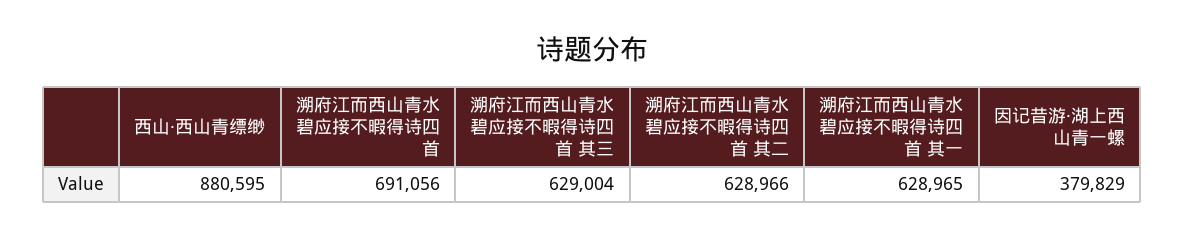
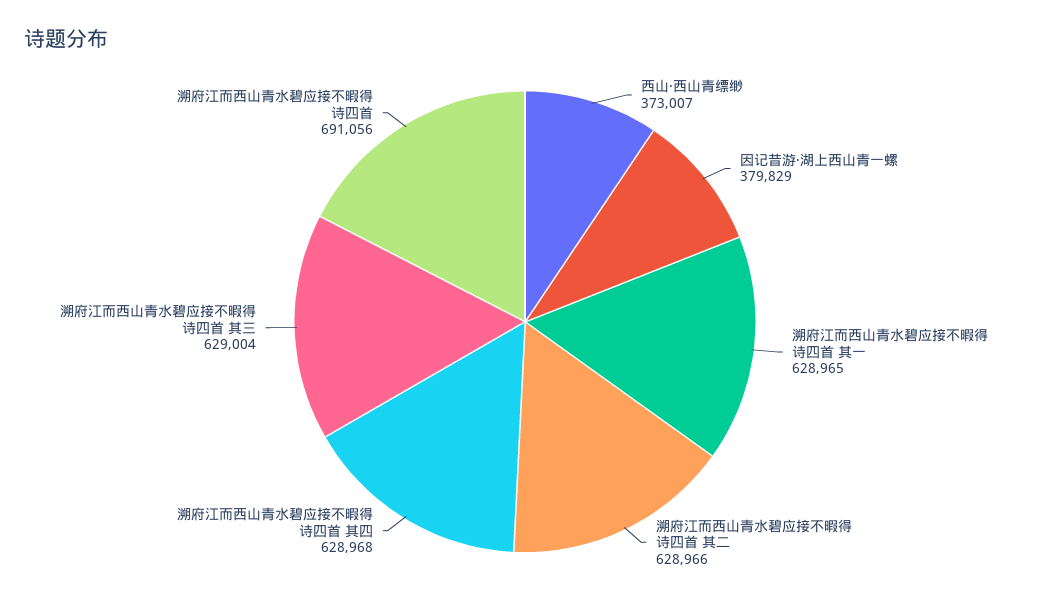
  {
-   "西山·西山青缥缈": 880595,
+   "西山·西山青缥缈": 373007,
    "溯府江而西山青水碧应接不暇得诗四首": 691056,
    "溯府江而西山青水碧应接不暇得诗四首 其三": 629004,
    "溯府江而西山青水碧应接不暇得诗四首 其二": 628966,
    "溯府江而西山青水碧应接不暇得诗四首 其一": 628965,
-   "因记昔游·湖上西山青一螺": 379829
+   "因记昔游·湖上西山青一螺": 379829,
+   "溯府江而西山青水碧应接不暇得诗四首 其四": 628968
  }

